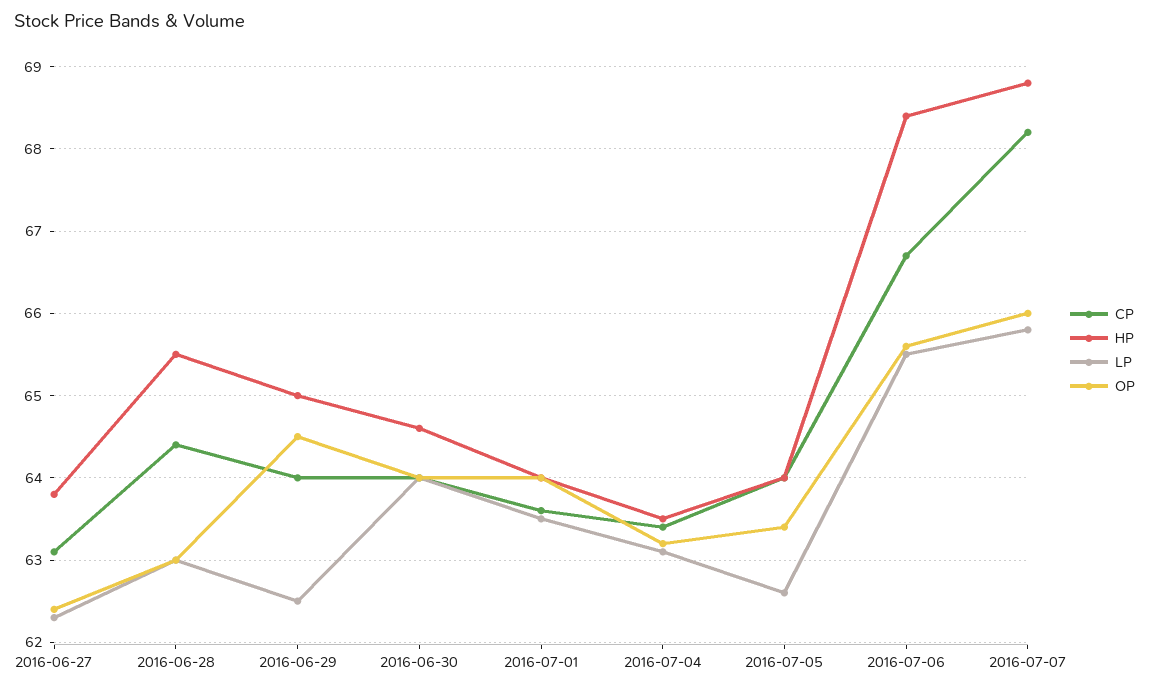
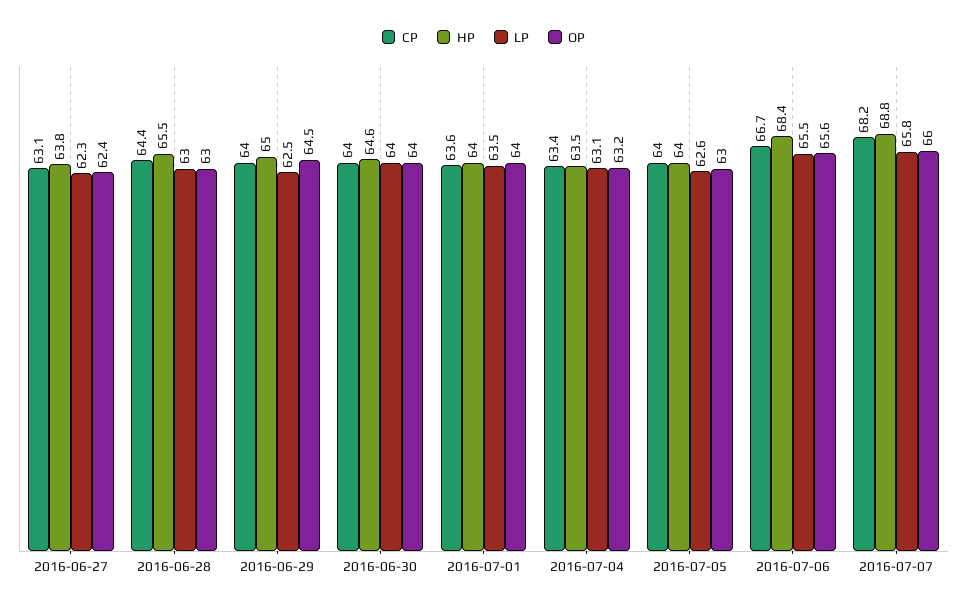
  {
    "CP": {
      "2016-06-27": 63.1,
      "2016-06-28": 64.4,
      "2016-06-29": 64,
      "2016-06-30": 64,
      "2016-07-01": 63.6,
      "2016-07-04": 63.4,
      "2016-07-05": 64,
      "2016-07-06": 66.7,
      "2016-07-07": 68.2
    },
    "HP": {
      "2016-06-27": 63.8,
      "2016-06-28": 65.5,
      "2016-06-29": 65,
      "2016-06-30": 64.6,
      "2016-07-01": 64,
      "2016-07-04": 63.5,
      "2016-07-05": 64,
      "2016-07-06": 68.4,
      "2016-07-07": 68.8
    },
    "LP": {
      "2016-06-27": 62.3,
      "2016-06-28": 63,
      "2016-06-29": 62.5,
      "2016-06-30": 64,
      "2016-07-01": 63.5,
      "2016-07-04": 63.1,
      "2016-07-05": 62.6,
      "2016-07-06": 65.5,
      "2016-07-07": 65.8
    },
    "OP": {
      "2016-06-27": 62.4,
      "2016-06-28": 63,
      "2016-06-29": 64.5,
      "2016-06-30": 64,
      "2016-07-01": 64,
      "2016-07-04": 63.2,
-     "2016-07-05": 63.4,
+     "2016-07-05": 63,
      "2016-07-06": 65.6,
      "2016-07-07": 66
    }
  }

